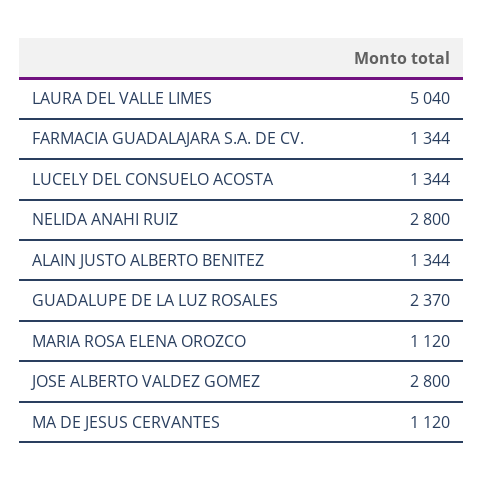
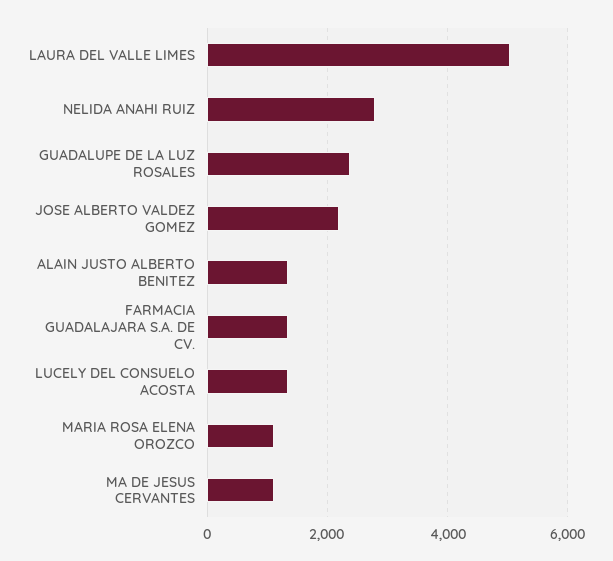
  {
    "LAURA DEL VALLE LIMES": 5040,
    "FARMACIA GUADALAJARA S.A. DE CV.": 1344,
    "LUCELY DEL CONSUELO ACOSTA": 1344,
    "NELIDA ANAHI RUIZ": 2800,
    "ALAIN JUSTO ALBERTO BENITEZ": 1344,
    "GUADALUPE DE LA LUZ ROSALES": 2370,
    "MARIA ROSA ELENA OROZCO": 1120,
-   "JOSE ALBERTO VALDEZ GOMEZ": 2800,
+   "JOSE ALBERTO VALDEZ GOMEZ": 2200,
    "MA DE JESUS CERVANTES": 1120
  }

